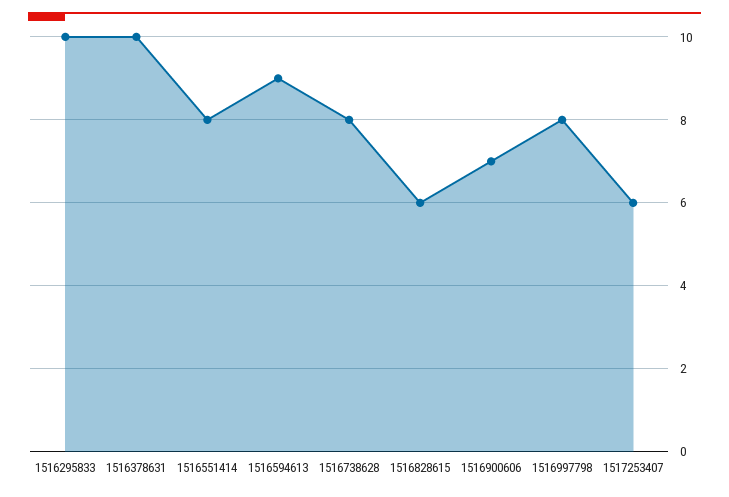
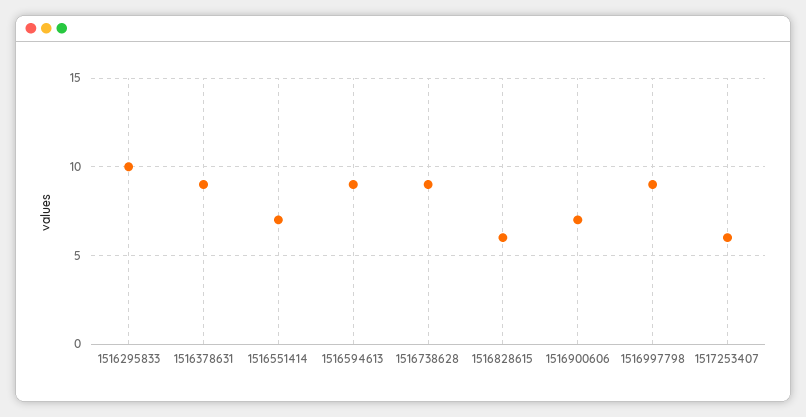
  {
    "1516295833": 10,
-   "1516378631": 10,
+   "1516378631": 9,
-   "1516551414": 8,
+   "1516551414": 7,
    "1516594613": 9,
-   "1516738628": 8,
+   "1516738628": 9,
    "1516828615": 6,
    "1516900606": 7,
-   "1516997798": 8,
+   "1516997798": 9,
    "1517253407": 6
  }

